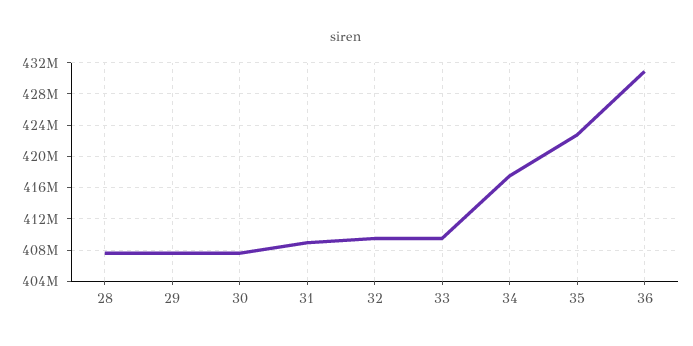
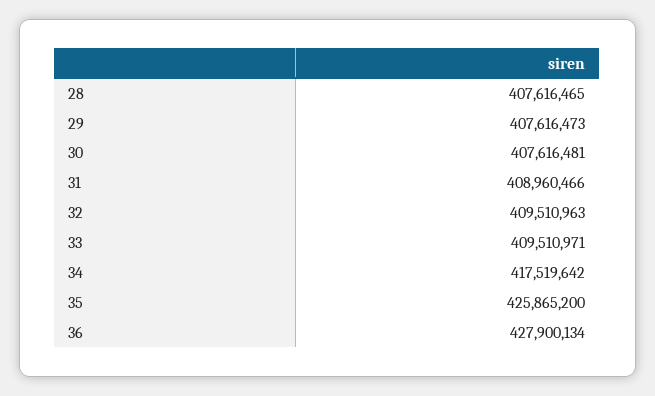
  {
    "28": 407616465,
    "29": 407616473,
    "30": 407616481,
    "31": 408960466,
    "32": 409510963,
    "33": 409510971,
    "34": 417519642,
-   "35": 423000000,
+   "35": 425865200,
-   "36": 431000000
+   "36": 427900134
  }

